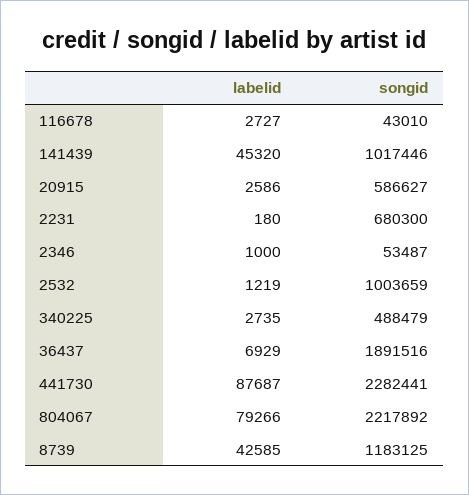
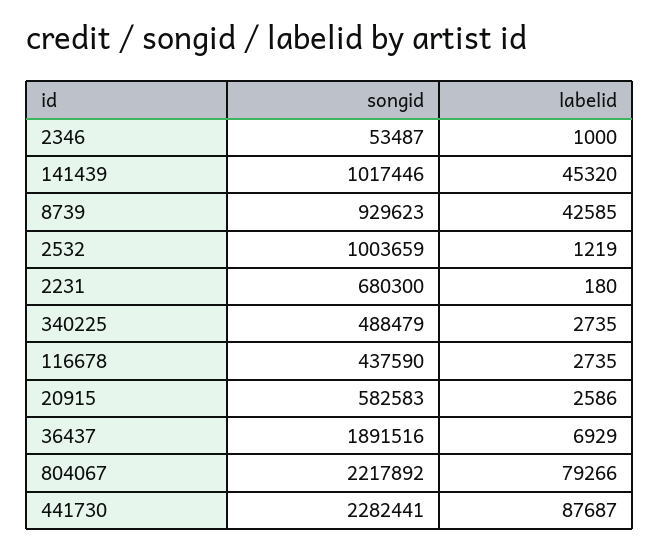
  {
    "labelid": {
-     "116678": 2727,
+     "116678": 2735,
      "141439": 45320,
      "20915": 2586,
      "2231": 180,
      "2346": 1000,
      "2532": 1219,
      "340225": 2735,
      "36437": 6929,
      "441730": 87687,
      "804067": 79266,
      "8739": 42585
    },
    "songid": {
-     "116678": 43010,
+     "116678": 437590,
      "141439": 1017446,
-     "20915": 586627,
+     "20915": 582583,
      "2231": 680300,
      "2346": 53487,
      "2532": 1003659,
      "340225": 488479,
      "36437": 1891516,
      "441730": 2282441,
      "804067": 2217892,
-     "8739": 1183125
+     "8739": 929623
    }
  }

